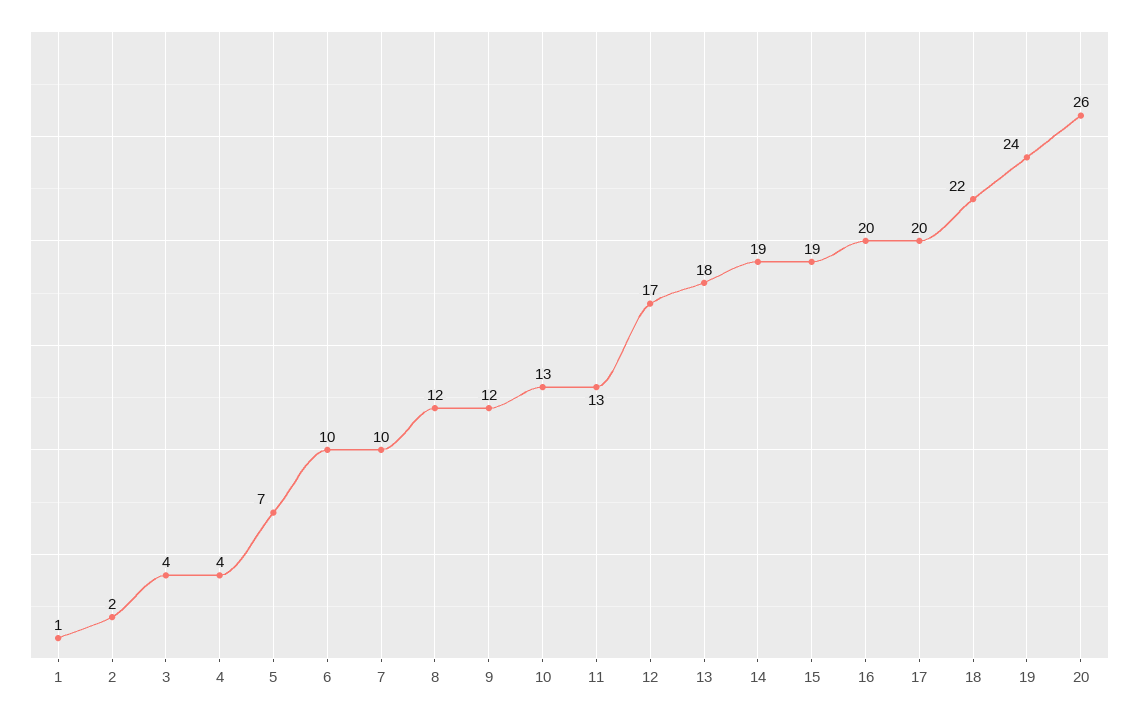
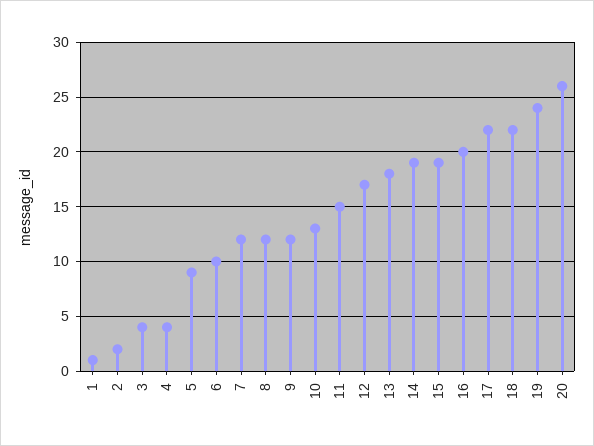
  {
    "1": 1,
    "2": 2,
    "3": 4,
    "4": 4,
-   "5": 7,
+   "5": 9,
    "6": 10,
-   "7": 10,
+   "7": 12,
    "8": 12,
    "9": 12,
    "10": 13,
-   "11": 13,
+   "11": 15,
    "12": 17,
    "13": 18,
    "14": 19,
    "15": 19,
    "16": 20,
-   "17": 20,
+   "17": 22,
    "18": 22,
    "19": 24,
    "20": 26
  }

